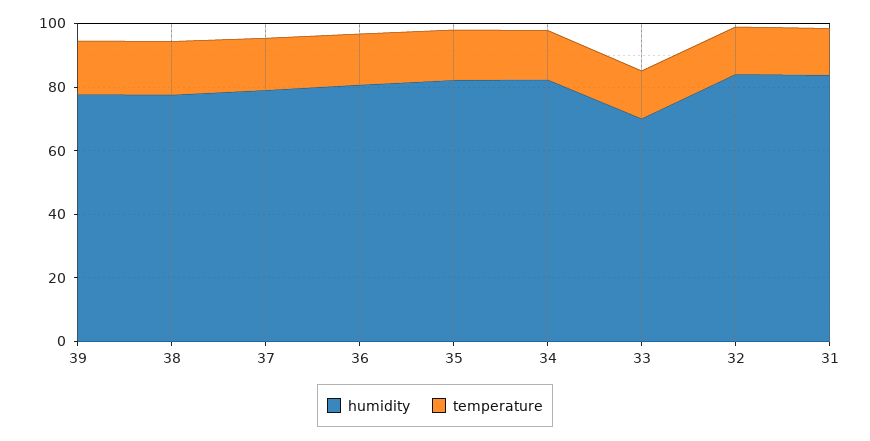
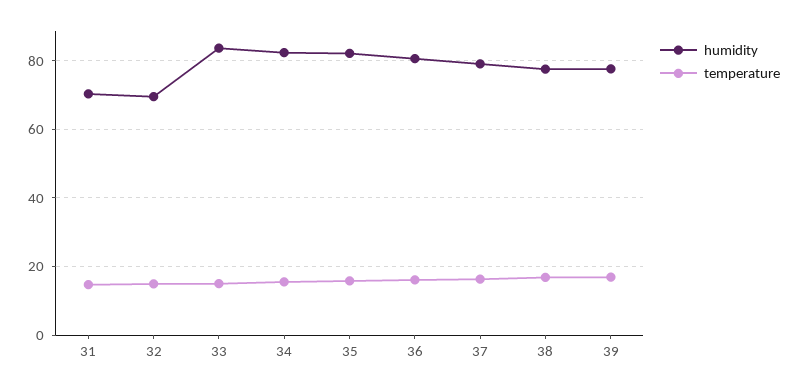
  {
    "humidity": {
      "39": 78,
      "38": 78,
      "37": 80,
      "36": 80,
      "35": 82,
      "34": 82,
-     "33": 70,
+     "33": 84,
-     "32": 85,
+     "32": 70,
-     "31": 85
+     "31": 70
    },
    "temperature": {
      "39": 16,
      "38": 16,
      "37": 16,
      "36": 16,
      "35": 16,
      "34": 16,
      "33": 16,
      "32": 14,
      "31": 14
    }
  }

